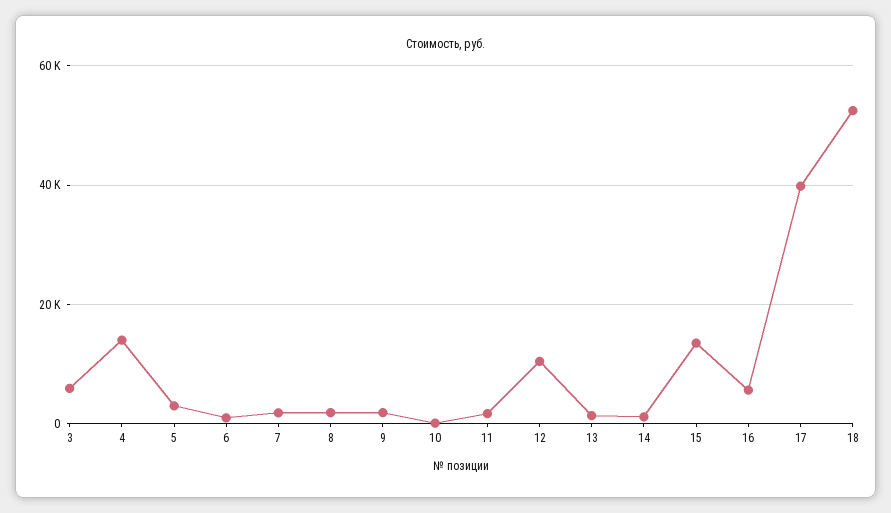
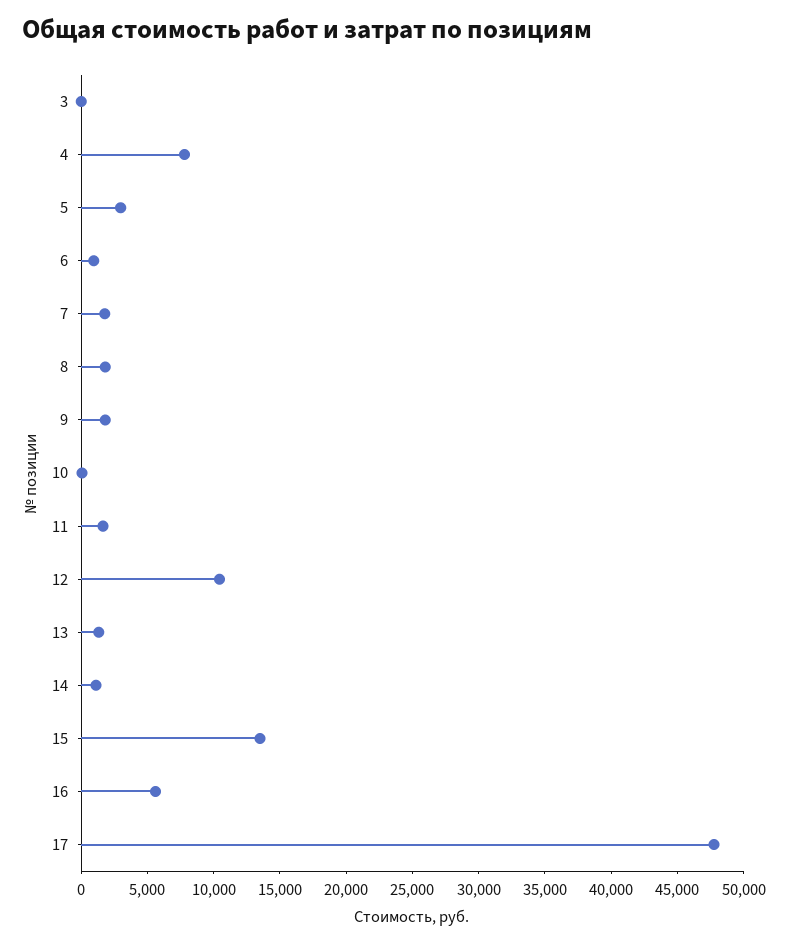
  {
-   "3": 6000,
+   "3": 0,
-   "4": 14000,
+   "4": 8000,
    "5": 3000,
    "6": 1000,
    "7": 2000,
    "8": 2000,
    "9": 2000,
    "10": 0,
    "11": 2000,
    "12": 10000,
    "13": 1000,
    "14": 1000,
    "15": 14000,
    "16": 6000,
-   "17": 40000,
+   "17": 48000
-   "18": 52000
  }

